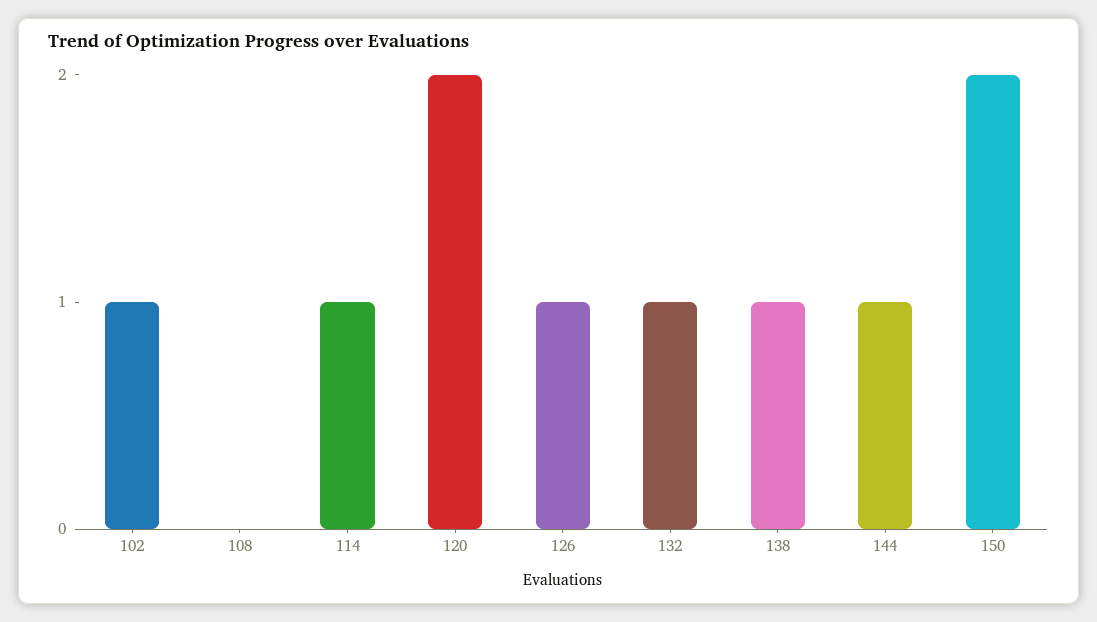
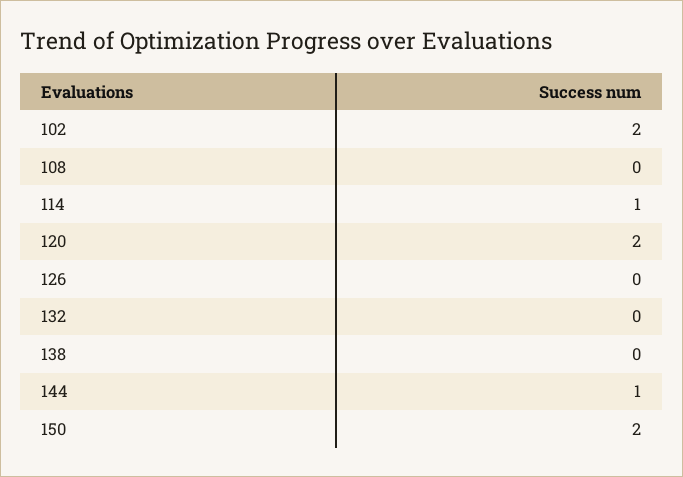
  {
-   "102": 1,
+   "102": 2,
    "108": 0,
    "114": 1,
    "120": 2,
-   "126": 1,
+   "126": 0,
-   "132": 1,
+   "132": 0,
-   "138": 1,
+   "138": 0,
    "144": 1,
    "150": 2
  }

